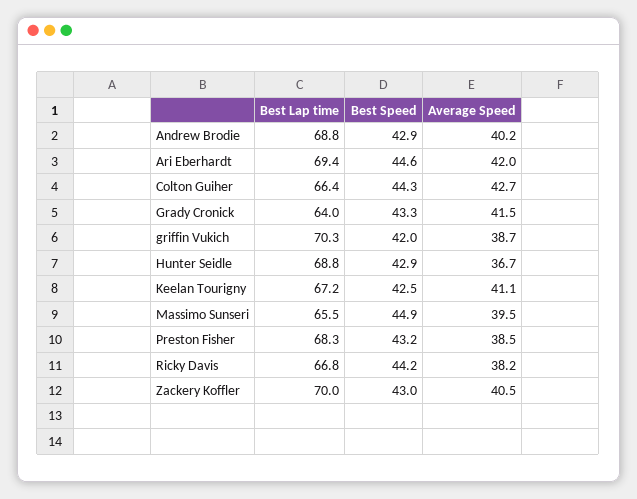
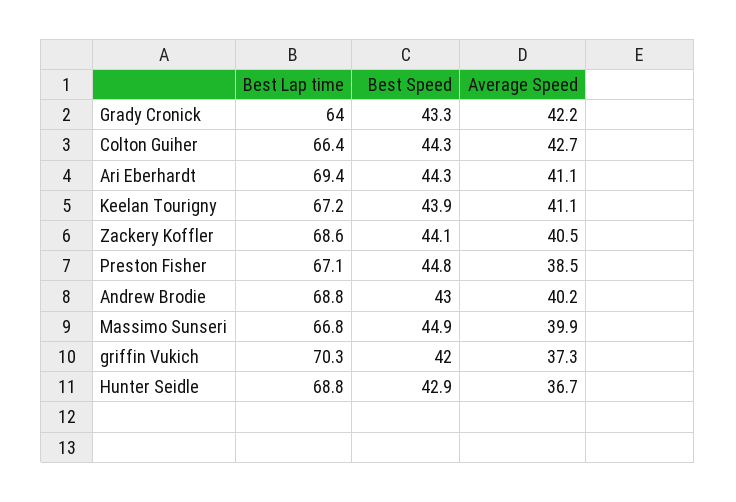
  {
    "Best Lap time": {
      "Andrew Brodie": 68.8,
      "Ari Eberhardt": 69.4,
      "Colton Guiher": 66.4,
      "Grady Cronick": 64,
      "griffin Vukich": 70.3,
      "Hunter Seidle": 68.8,
      "Keelan Tourigny": 67.2,
-     "Massimo Sunseri": 65.5,
+     "Massimo Sunseri": 66.8,
-     "Preston Fisher": 68.3,
+     "Preston Fisher": 67.1,
-     "Ricky Davis": 66.8,
-     "Zackery Koffler": 70
+     "Zackery Koffler": 68.6
    },
    "Best Speed": {
-     "Andrew Brodie": 42.9,
+     "Andrew Brodie": 43,
-     "Ari Eberhardt": 44.6,
+     "Ari Eberhardt": 44.3,
      "Colton Guiher": 44.3,
      "Grady Cronick": 43.3,
      "griffin Vukich": 42,
      "Hunter Seidle": 42.9,
-     "Keelan Tourigny": 42.5,
+     "Keelan Tourigny": 43.9,
      "Massimo Sunseri": 44.9,
-     "Preston Fisher": 43.2,
+     "Preston Fisher": 44.8,
-     "Ricky Davis": 44.2,
-     "Zackery Koffler": 43
+     "Zackery Koffler": 44.1
    },
    "Average Speed": {
      "Andrew Brodie": 40.2,
-     "Ari Eberhardt": 42,
+     "Ari Eberhardt": 41.1,
      "Colton Guiher": 42.7,
-     "Grady Cronick": 41.5,
+     "Grady Cronick": 42.2,
-     "griffin Vukich": 38.7,
+     "griffin Vukich": 37.3,
      "Hunter Seidle": 36.7,
      "Keelan Tourigny": 41.1,
-     "Massimo Sunseri": 39.5,
+     "Massimo Sunseri": 39.9,
      "Preston Fisher": 38.5,
-     "Ricky Davis": 38.2,
      "Zackery Koffler": 40.5
    }
  }

